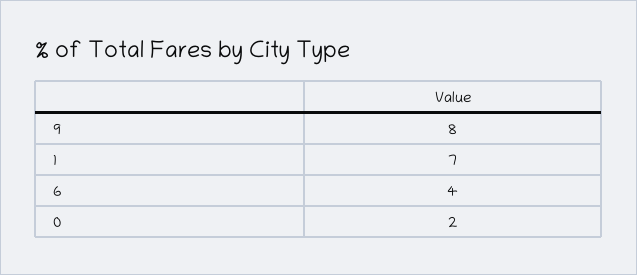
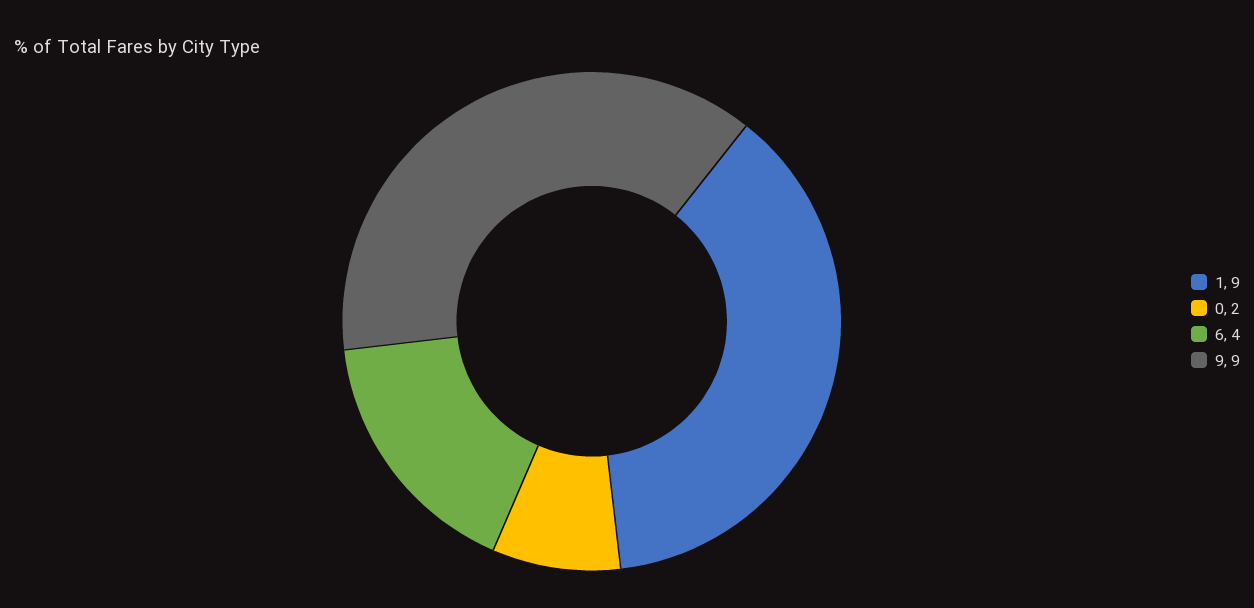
  {
-   "9": 8,
+   "9": 9,
-   "1": 7,
+   "1": 9,
    "6": 4,
    "0": 2
  }

